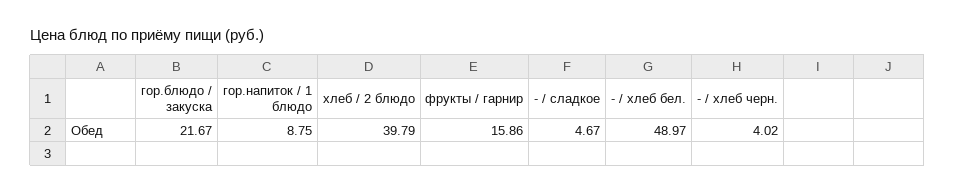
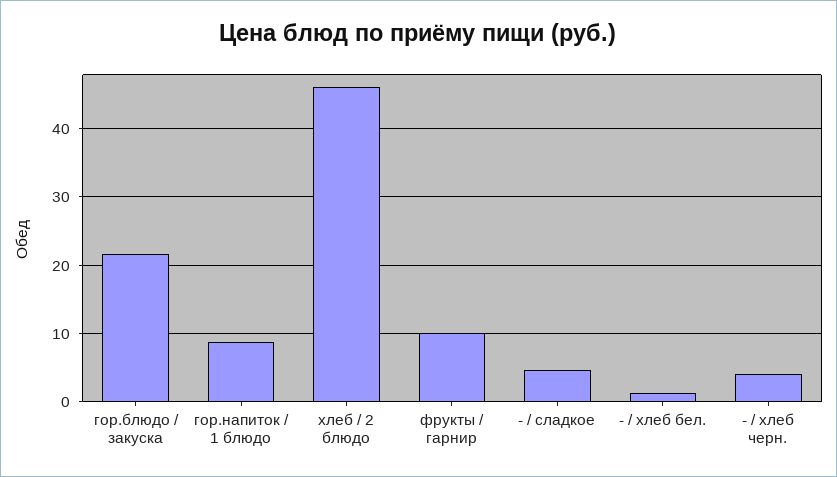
  {
    "гор.блюдо / закуска": 21.67,
    "гор.напиток / 1 блюдо": 8.75,
-   "хлеб / 2 блюдо": 39.79,
+   "хлеб / 2 блюдо": 46,
-   "фрукты / гарнир": 15.86,
+   "фрукты / гарнир": 10,
    "- / сладкое": 4.67,
-   "- / хлеб бел.": 48.97,
+   "- / хлеб бел.": 1,
    "- / хлеб черн.": 4.02
  }

